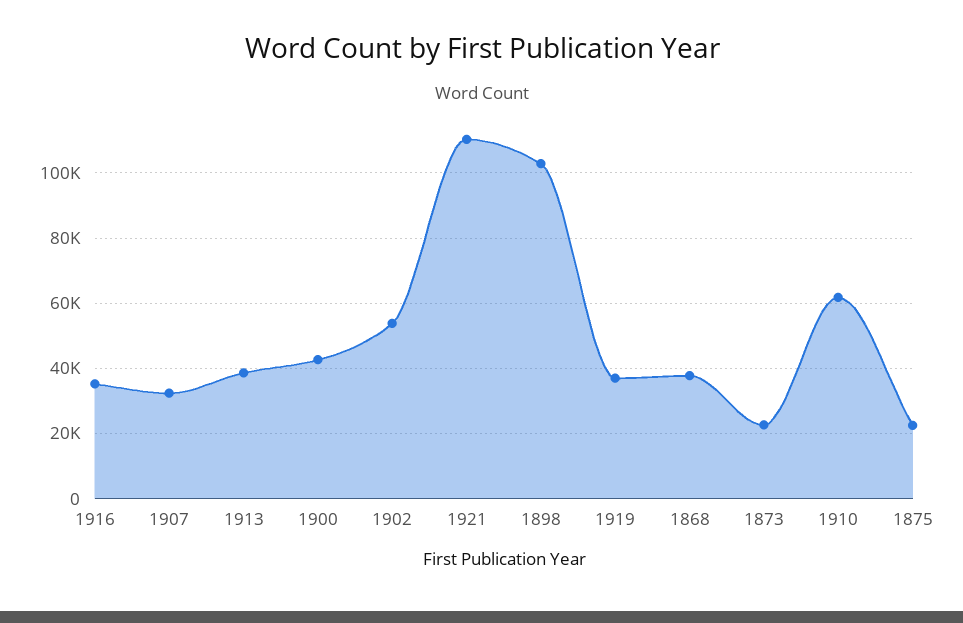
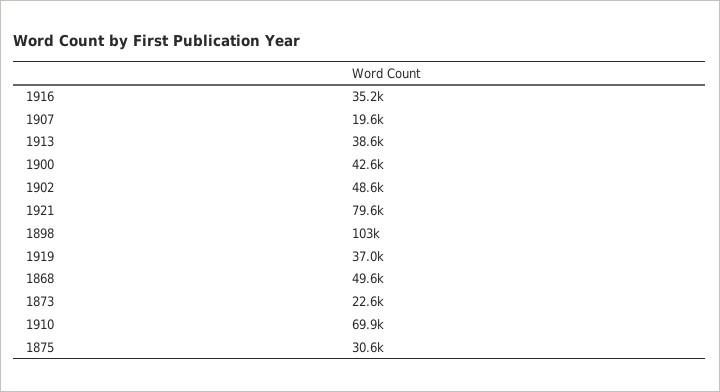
  {
    "1916": 35200,
-   "1907": 32000,
+   "1907": 19600,
    "1913": 38600,
    "1900": 42600,
-   "1902": 54000,
+   "1902": 48600,
-   "1921": 110000,
+   "1921": 79600,
    "1898": 103000,
    "1919": 37000,
-   "1868": 38000,
+   "1868": 49600,
    "1873": 22600,
-   "1910": 62000,
+   "1910": 69900,
-   "1875": 22000
+   "1875": 30600
  }

